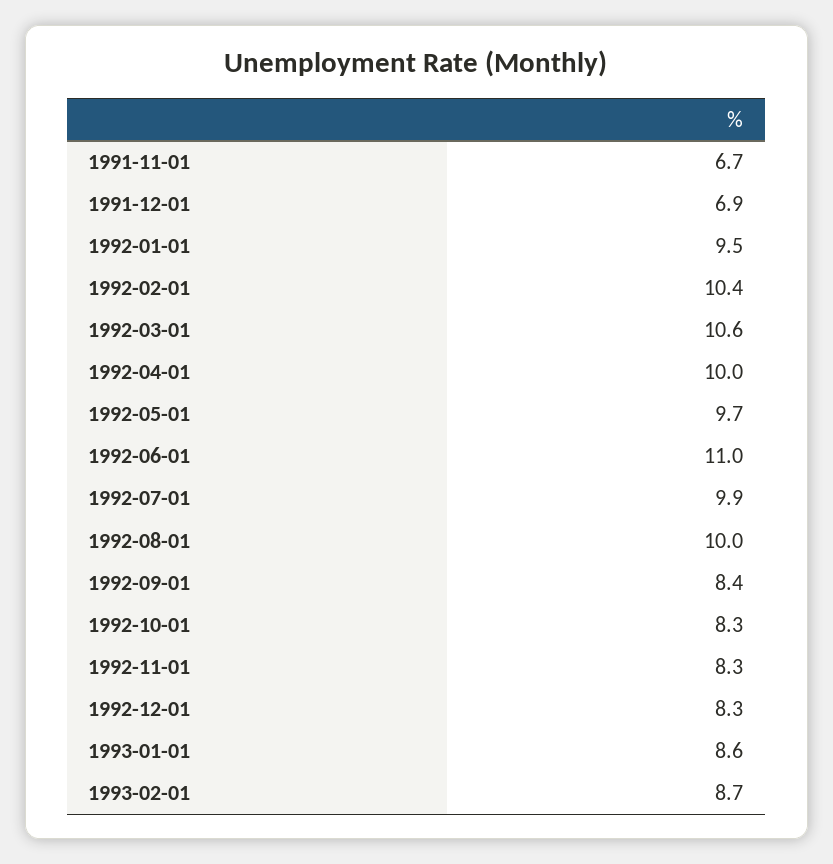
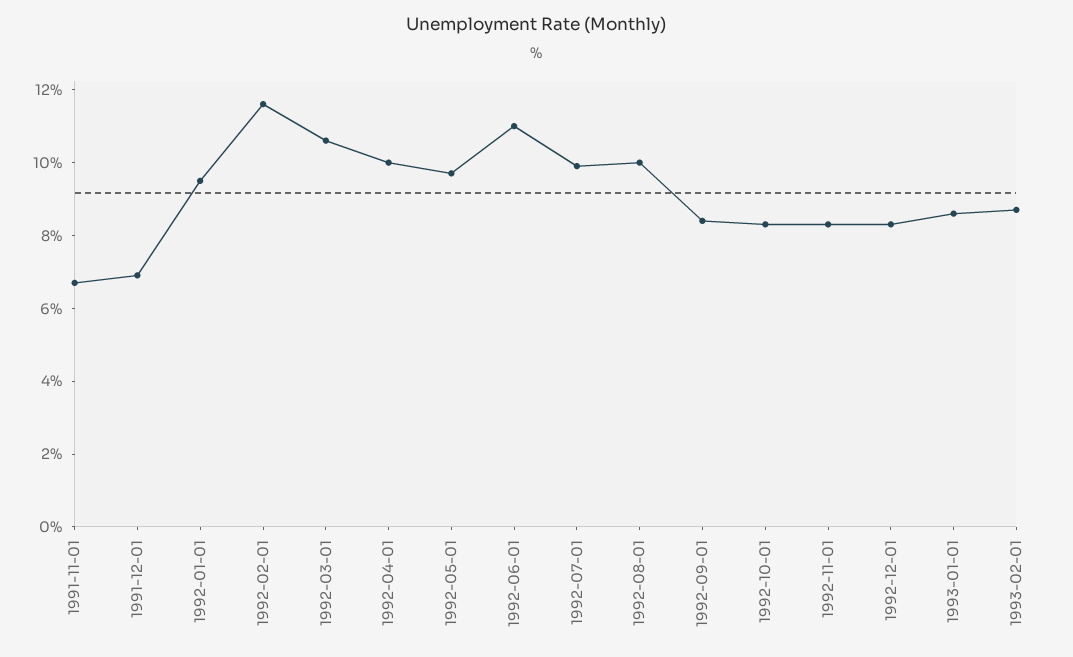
  {
    "1991-11-01": 6.7,
    "1991-12-01": 6.9,
    "1992-01-01": 9.5,
-   "1992-02-01": 10.4,
+   "1992-02-01": 11.5,
    "1992-03-01": 10.6,
    "1992-04-01": 10,
    "1992-05-01": 9.7,
    "1992-06-01": 11,
    "1992-07-01": 9.9,
    "1992-08-01": 10,
    "1992-09-01": 8.4,
    "1992-10-01": 8.3,
    "1992-11-01": 8.3,
    "1992-12-01": 8.3,
    "1993-01-01": 8.6,
    "1993-02-01": 8.7
  }

